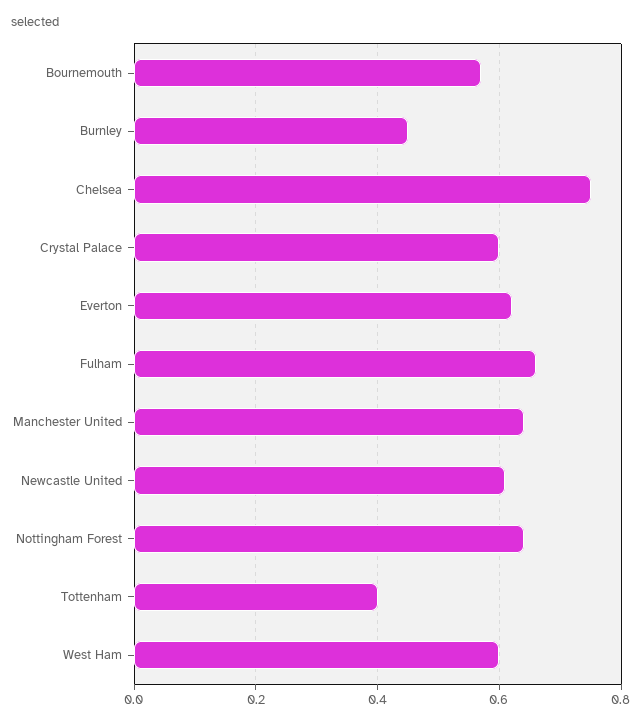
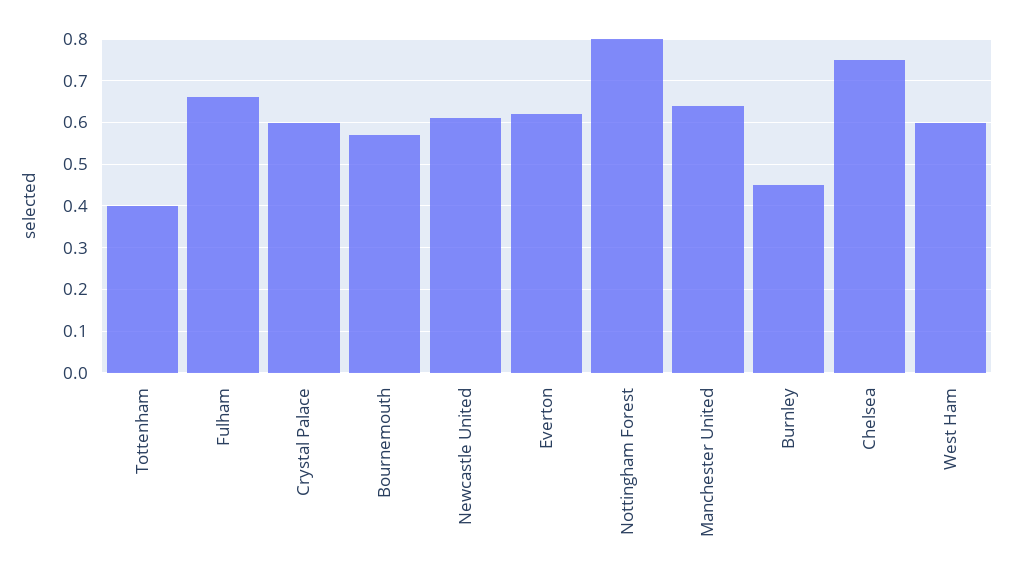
  {
    "Bournemouth": 0.55,
    "Burnley": 0.45,
    "Chelsea": 0.75,
    "Crystal Palace": 0.6,
    "Everton": 0.6,
    "Fulham": 0.65,
    "Manchester United": 0.65,
    "Newcastle United": 0.6,
-   "Nottingham Forest": 0.65,
+   "Nottingham Forest": 0.8,
    "Tottenham": 0.4,
    "West Ham": 0.6
  }

